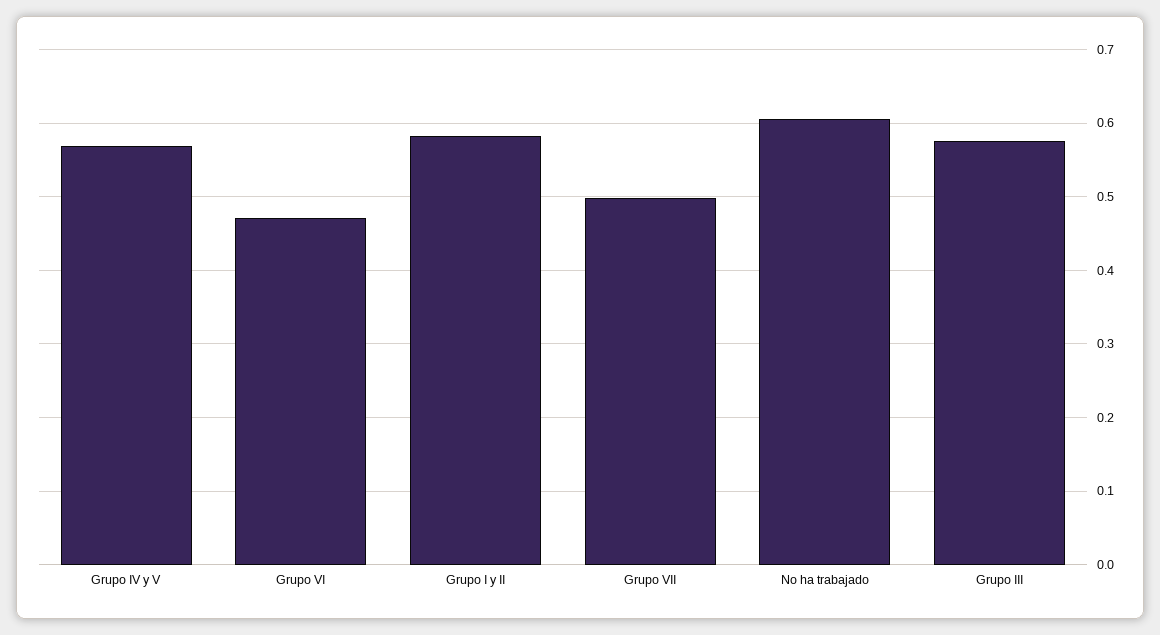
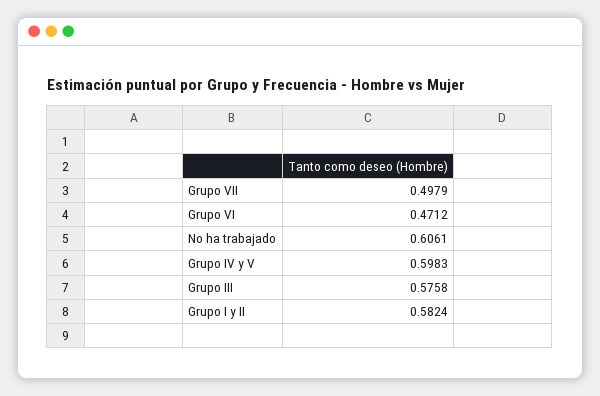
  {
-   "Grupo IV y V": 0.57,
+   "Grupo IV y V": 0.5983,
    "Grupo VI": 0.4712,
    "Grupo I y II": 0.5824,
    "Grupo VII": 0.4979,
    "No ha trabajado": 0.6061,
    "Grupo III": 0.5758
  }

